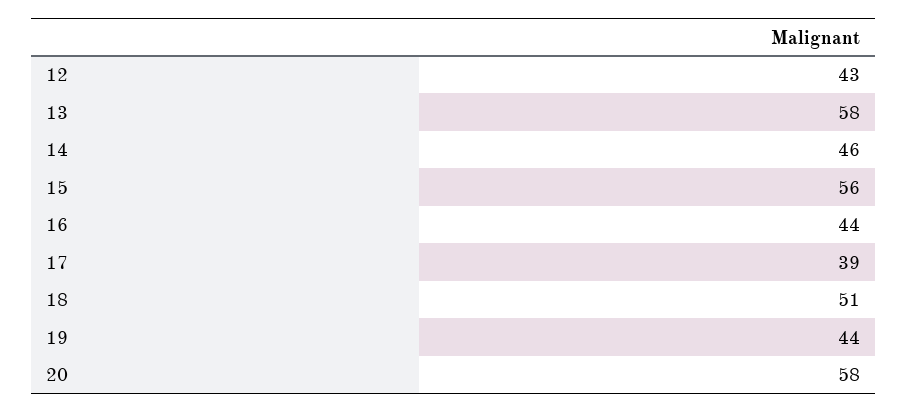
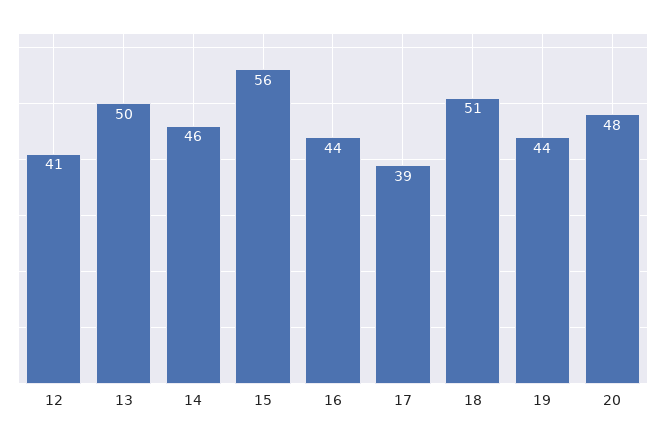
  {
-   "12": 43,
+   "12": 41,
-   "13": 58,
+   "13": 50,
    "14": 46,
    "15": 56,
    "16": 44,
    "17": 39,
    "18": 51,
    "19": 44,
-   "20": 58
+   "20": 48
  }

